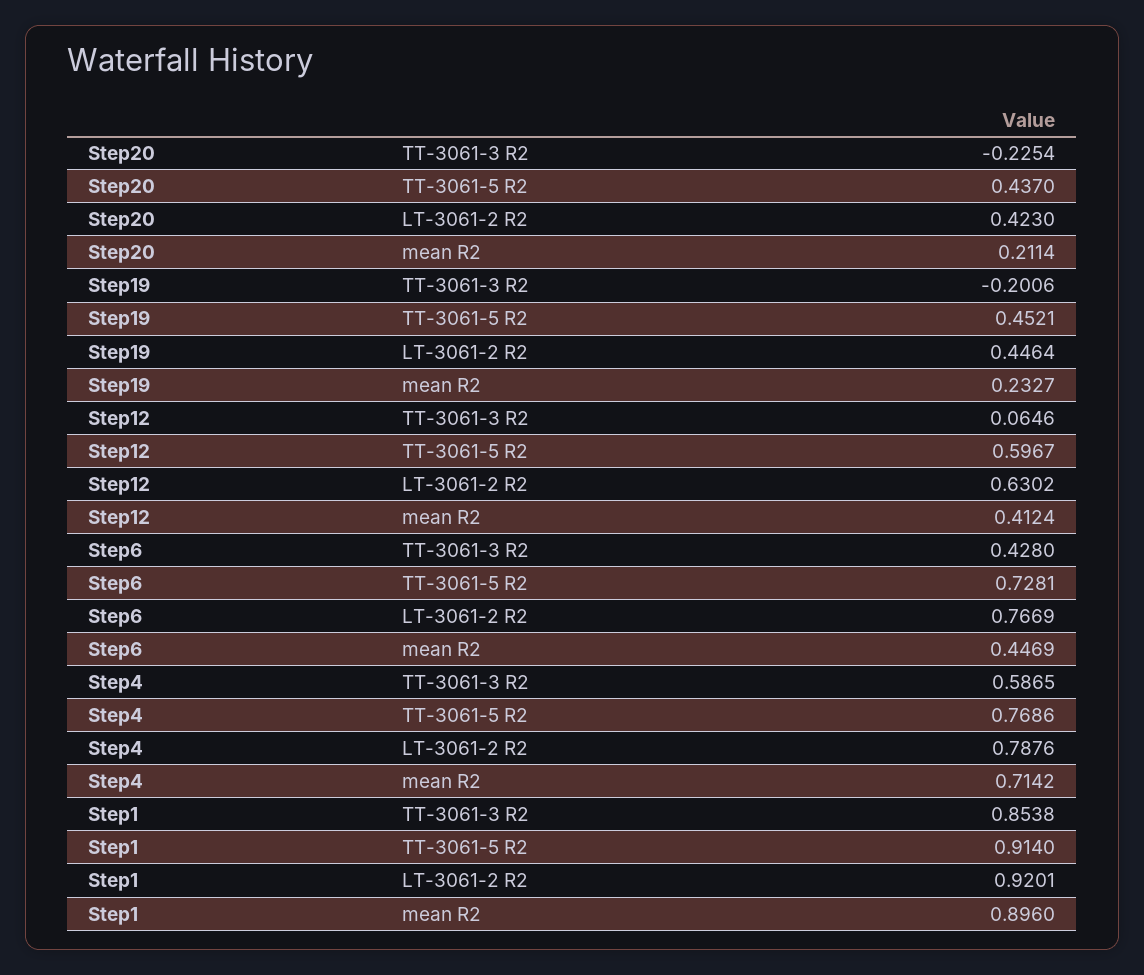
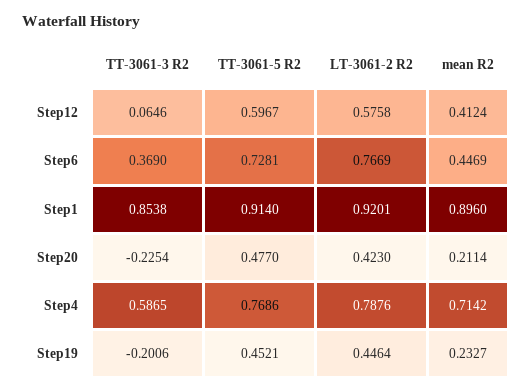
  {
    "Step20": {
      "TT-3061-3 R2": -0.2254,
-     "TT-3061-5 R2": 0.437,
+     "TT-3061-5 R2": 0.477,
      "LT-3061-2 R2": 0.423,
      "mean R2": 0.2114
    },
    "Step19": {
      "TT-3061-3 R2": -0.2006,
      "TT-3061-5 R2": 0.4521,
      "LT-3061-2 R2": 0.4464,
      "mean R2": 0.2327
    },
    "Step12": {
      "TT-3061-3 R2": 0.0646,
      "TT-3061-5 R2": 0.5967,
-     "LT-3061-2 R2": 0.6302,
+     "LT-3061-2 R2": 0.5758,
      "mean R2": 0.4124
    },
    "Step6": {
-     "TT-3061-3 R2": 0.428,
+     "TT-3061-3 R2": 0.369,
      "TT-3061-5 R2": 0.7281,
      "LT-3061-2 R2": 0.7669,
      "mean R2": 0.4469
    },
    "Step4": {
      "TT-3061-3 R2": 0.5865,
      "TT-3061-5 R2": 0.7686,
      "LT-3061-2 R2": 0.7876,
      "mean R2": 0.7142
    },
    "Step1": {
      "TT-3061-3 R2": 0.8538,
      "TT-3061-5 R2": 0.914,
      "LT-3061-2 R2": 0.9201,
      "mean R2": 0.896
    }
  }

